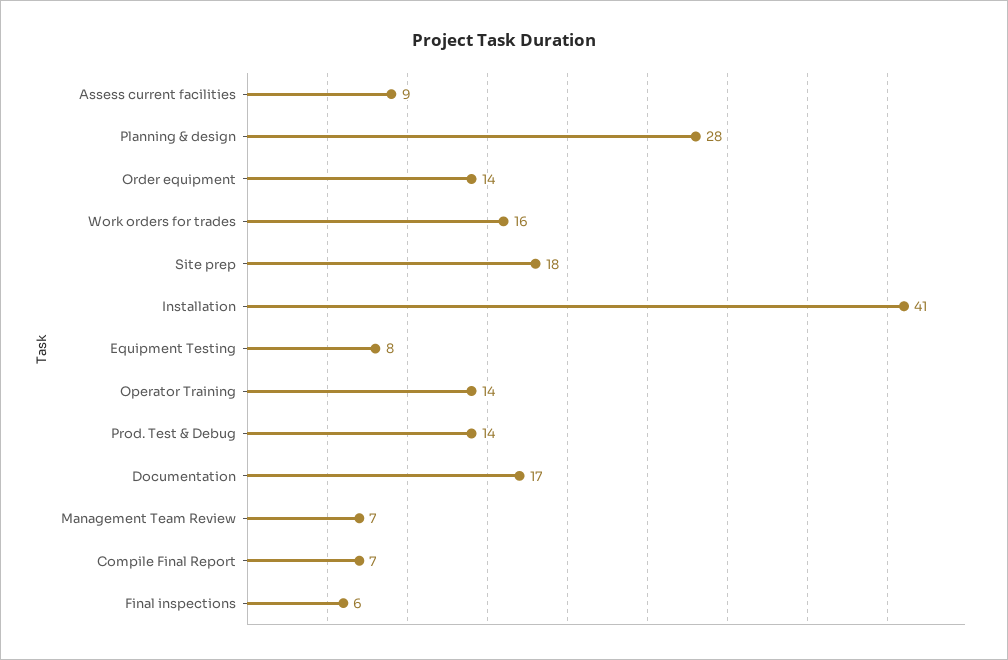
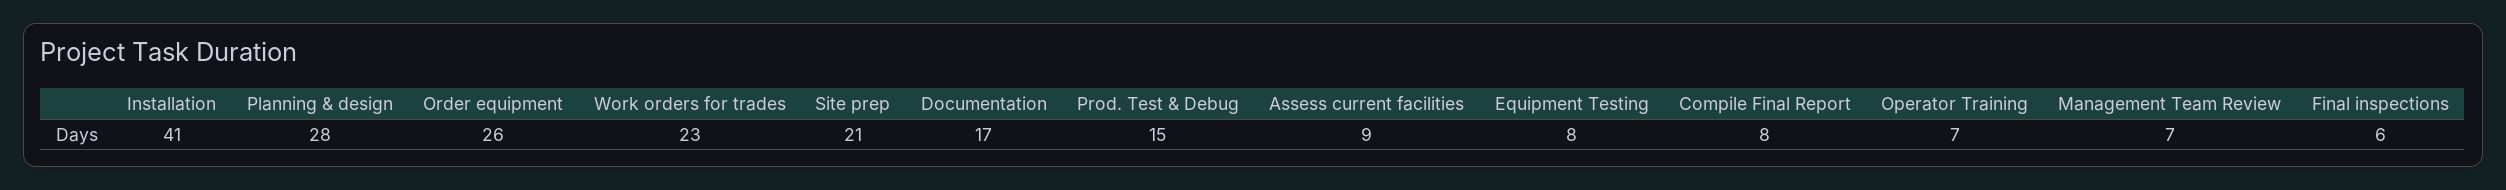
  {
    "Assess current facilities": 9,
    "Planning & design": 28,
-   "Order equipment": 14,
+   "Order equipment": 26,
-   "Work orders for trades": 16,
+   "Work orders for trades": 23,
-   "Site prep": 18,
+   "Site prep": 21,
    "Installation": 41,
    "Equipment Testing": 8,
-   "Operator Training": 14,
+   "Operator Training": 7,
-   "Prod. Test & Debug": 14,
+   "Prod. Test & Debug": 15,
    "Documentation": 17,
    "Management Team Review": 7,
-   "Compile Final Report": 7,
+   "Compile Final Report": 8,
    "Final inspections": 6
  }

